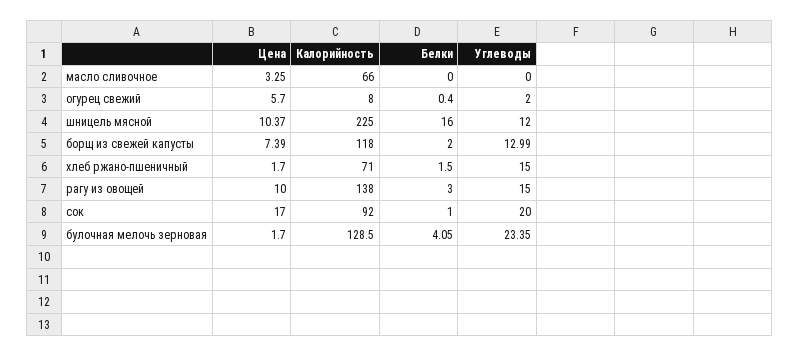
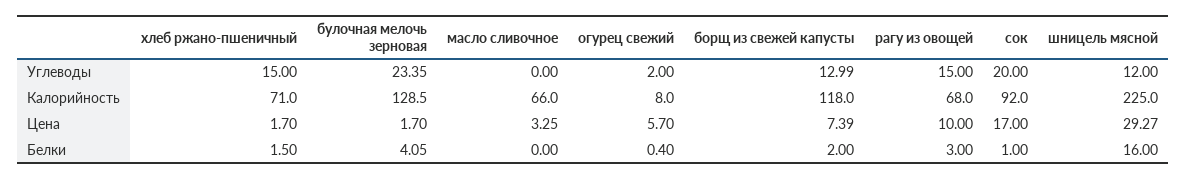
  {
    "Цена": {
      "масло сливочное": 3.25,
      "огурец свежий": 5.7,
-     "шницель мясной": 10.37,
+     "шницель мясной": 29.27,
      "борщ из свежей капусты": 7.39,
      "хлеб ржано-пшеничный": 1.7,
      "рагу из овощей": 10,
      "сок": 17,
      "булочная мелочь зерновая": 1.7
    },
    "Калорийность": {
      "масло сливочное": 66,
      "огурец свежий": 8,
      "шницель мясной": 225,
      "борщ из свежей капусты": 118,
      "хлеб ржано-пшеничный": 71,
-     "рагу из овощей": 138,
+     "рагу из овощей": 68,
      "сок": 92,
      "булочная мелочь зерновая": 128.5
    },
    "Белки": {
      "масло сливочное": 0,
      "огурец свежий": 0.4,
      "шницель мясной": 16,
      "борщ из свежей капусты": 2,
      "хлеб ржано-пшеничный": 1.5,
      "рагу из овощей": 3,
      "сок": 1,
      "булочная мелочь зерновая": 4.05
    },
    "Углеводы": {
      "масло сливочное": 0,
      "огурец свежий": 2,
      "шницель мясной": 12,
      "борщ из свежей капусты": 12.99,
      "хлеб ржано-пшеничный": 15,
      "рагу из овощей": 15,
      "сок": 20,
      "булочная мелочь зерновая": 23.35
    }
  }

